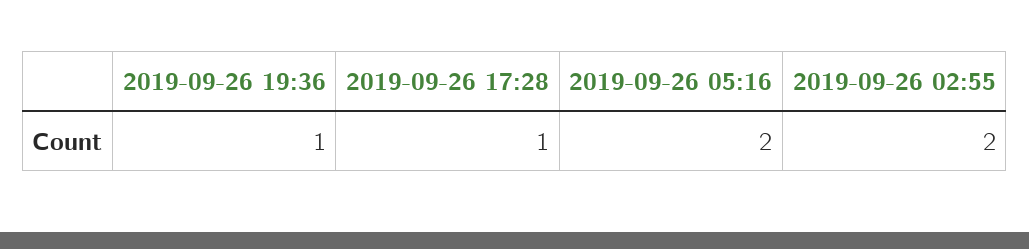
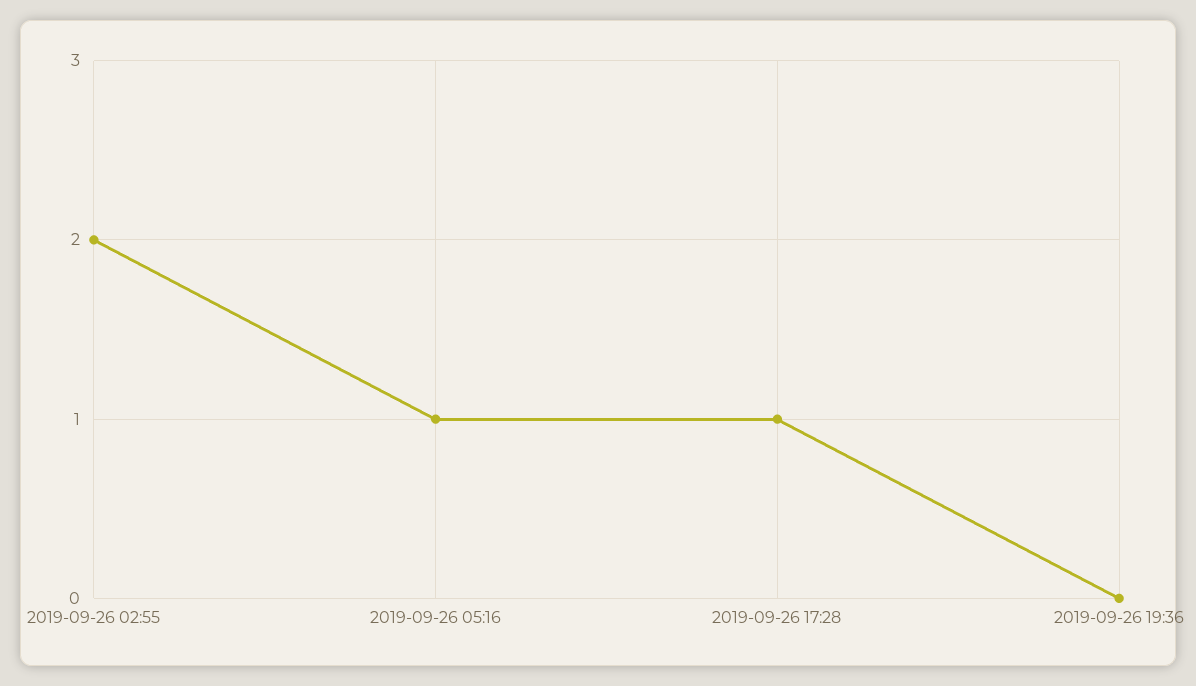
  {
-   "2019-09-26 19:36": 1,
+   "2019-09-26 19:36": 0,
    "2019-09-26 17:28": 1,
-   "2019-09-26 05:16": 2,
+   "2019-09-26 05:16": 1,
    "2019-09-26 02:55": 2
  }

